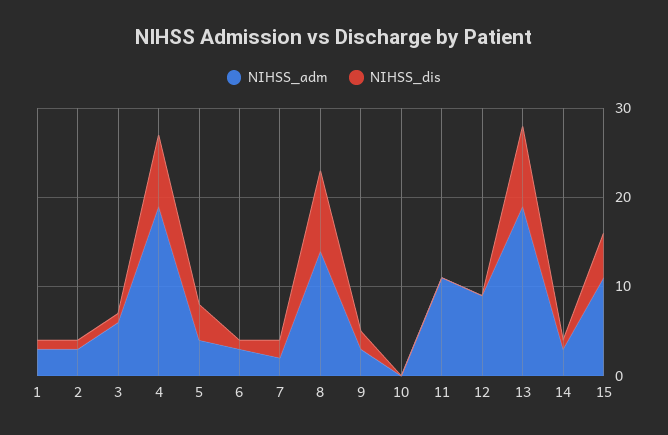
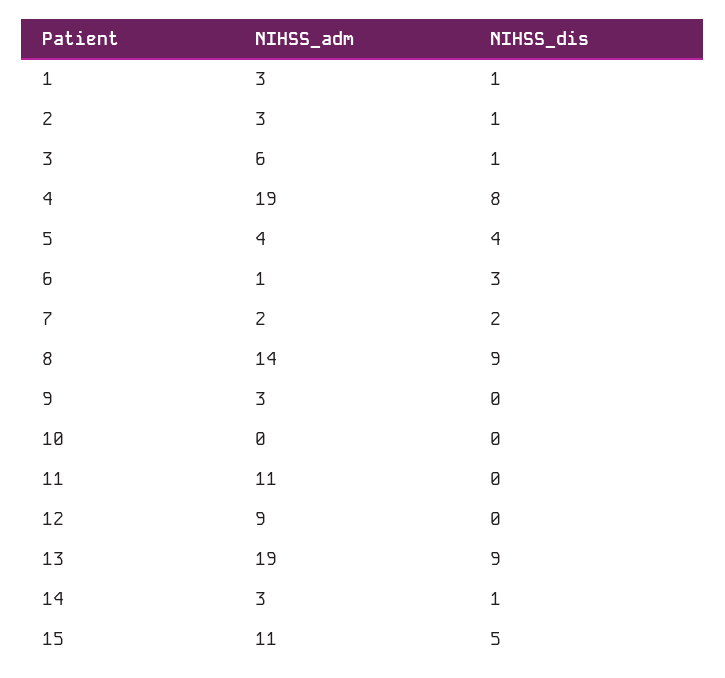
  {
    "NIHSS_adm": {
      "1": 3,
      "2": 3,
      "3": 6,
      "4": 19,
      "5": 4,
-     "6": 3,
+     "6": 1,
      "7": 2,
      "8": 14,
      "9": 3,
      "10": 0,
      "11": 11,
      "12": 9,
      "13": 19,
      "14": 3,
      "15": 11
    },
    "NIHSS_dis": {
      "1": 1,
      "2": 1,
      "3": 1,
      "4": 8,
      "5": 4,
-     "6": 1,
+     "6": 3,
      "7": 2,
      "8": 9,
-     "9": 2,
+     "9": 0,
      "10": 0,
      "11": 0,
      "12": 0,
      "13": 9,
      "14": 1,
      "15": 5
    }
  }

